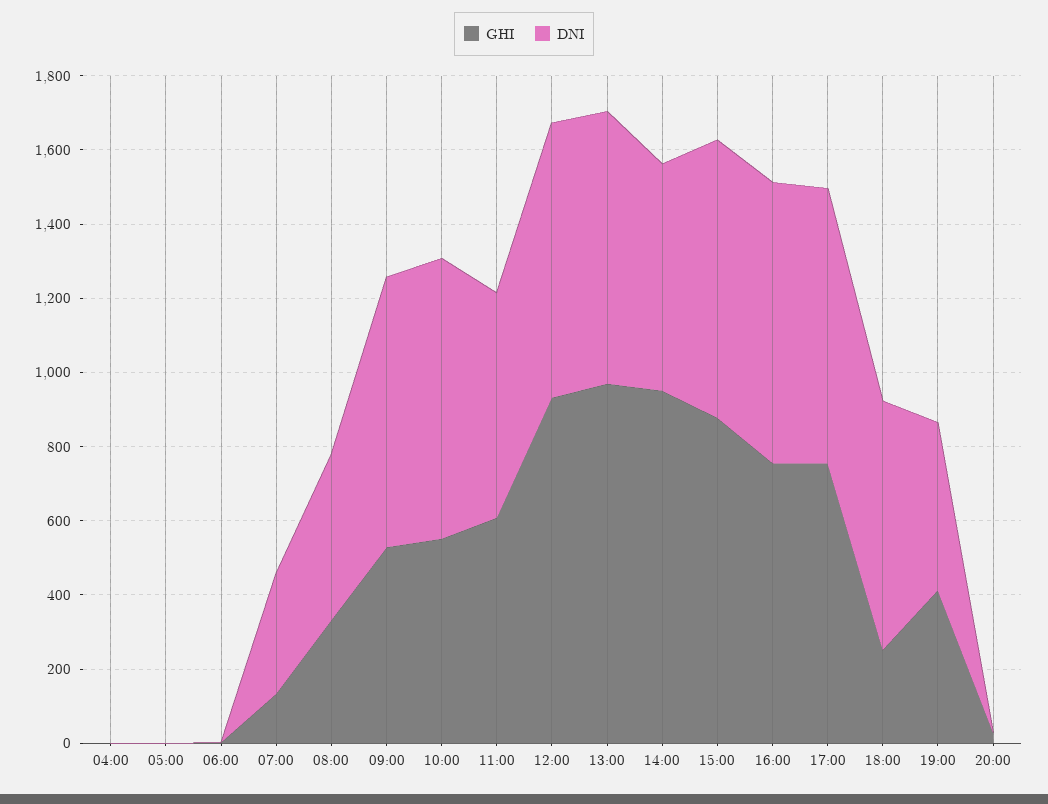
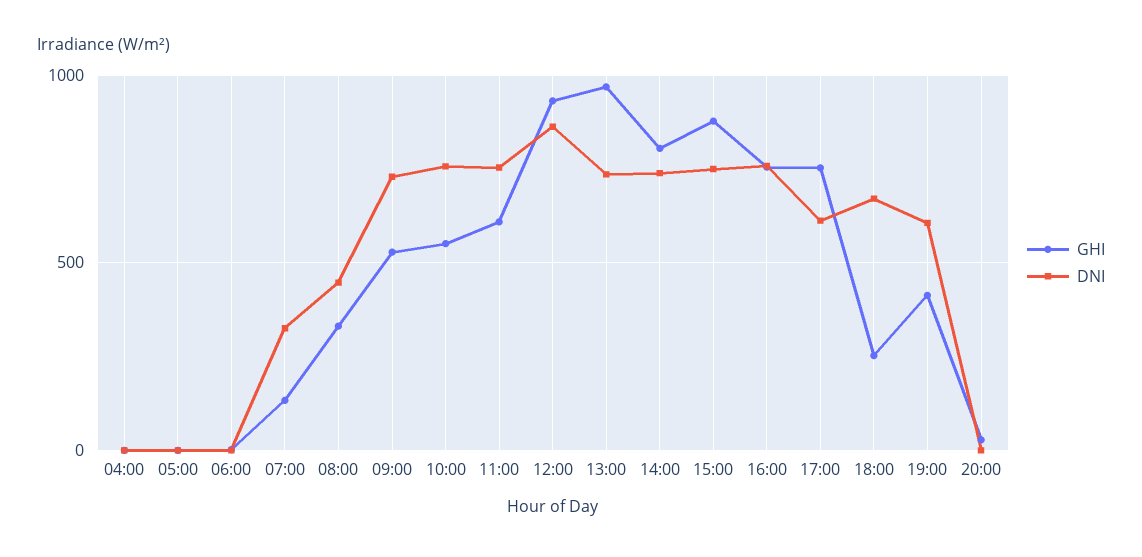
  {
    "GHI": {
      "04:00": 0,
      "05:00": 0,
      "06:00": 0,
      "07:00": 150,
      "08:00": 350,
      "09:00": 550,
      "10:00": 550,
      "11:00": 600,
      "12:00": 950,
      "13:00": 950,
-     "14:00": 950,
+     "14:00": 800,
      "15:00": 900,
      "16:00": 750,
      "17:00": 750,
      "18:00": 250,
      "19:00": 400,
      "20:00": 50
    },
    "DNI": {
      "04:00": 0,
      "05:00": 0,
      "06:00": 0,
      "07:00": 350,
      "08:00": 450,
      "09:00": 750,
      "10:00": 750,
-     "11:00": 600,
+     "11:00": 750,
-     "12:00": 750,
+     "12:00": 850,
      "13:00": 750,
-     "14:00": 600,
+     "14:00": 750,
      "15:00": 750,
      "16:00": 750,
-     "17:00": 750,
+     "17:00": 600,
      "18:00": 650,
-     "19:00": 450,
+     "19:00": 600,
      "20:00": 0
    }
  }

